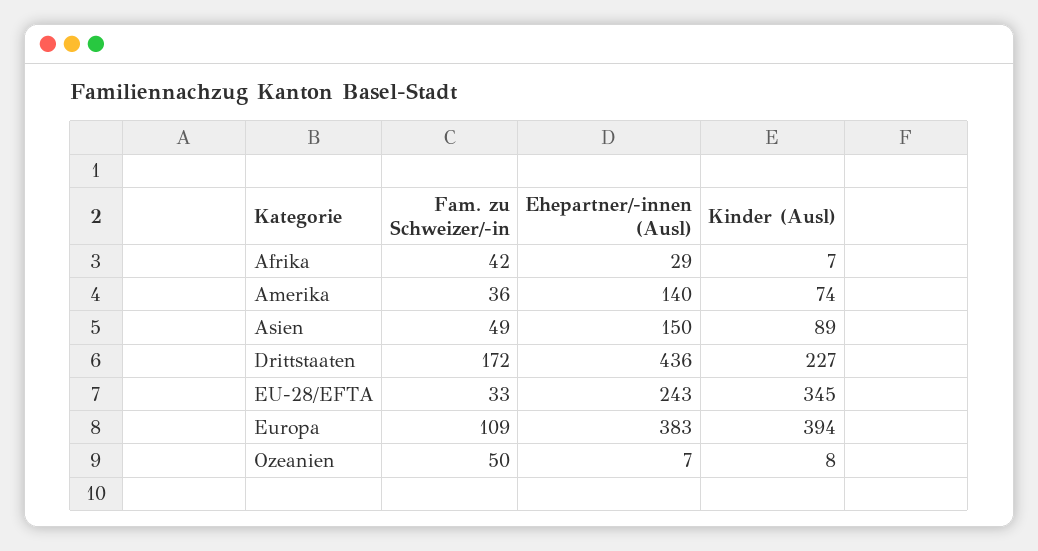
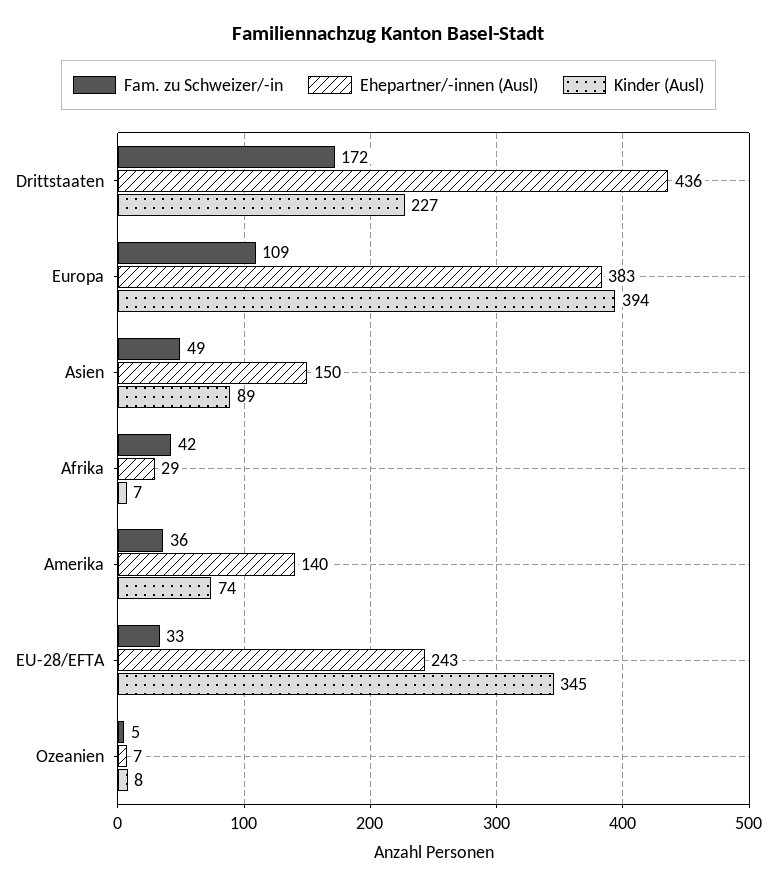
  {
    "Fam. zu Schweizer/-in": {
      "Afrika": 42,
      "Amerika": 36,
      "Asien": 49,
      "Drittstaaten": 172,
      "EU-28/EFTA": 33,
      "Europa": 109,
-     "Ozeanien": 50
+     "Ozeanien": 5
    },
    "Ehepartner/-innen (Ausl)": {
      "Afrika": 29,
      "Amerika": 140,
      "Asien": 150,
      "Drittstaaten": 436,
      "EU-28/EFTA": 243,
      "Europa": 383,
      "Ozeanien": 7
    },
    "Kinder (Ausl)": {
      "Afrika": 7,
      "Amerika": 74,
      "Asien": 89,
      "Drittstaaten": 227,
      "EU-28/EFTA": 345,
      "Europa": 394,
      "Ozeanien": 8
    }
  }

